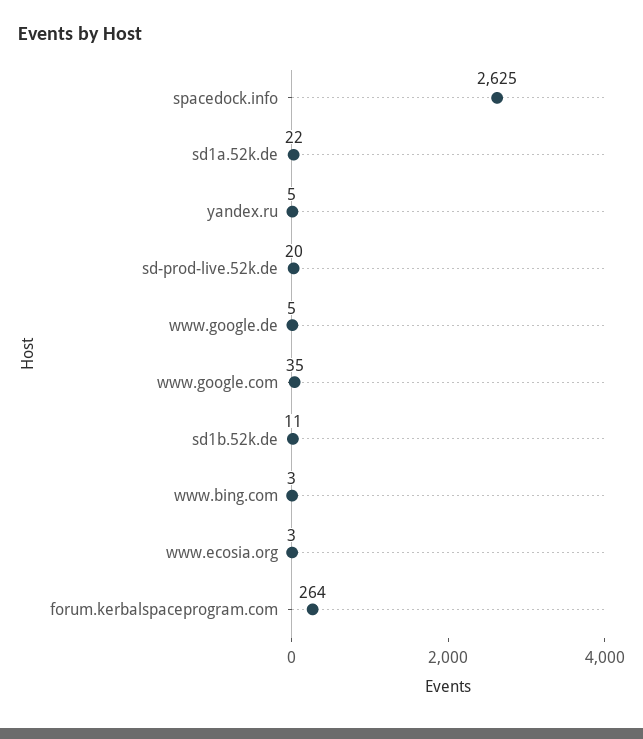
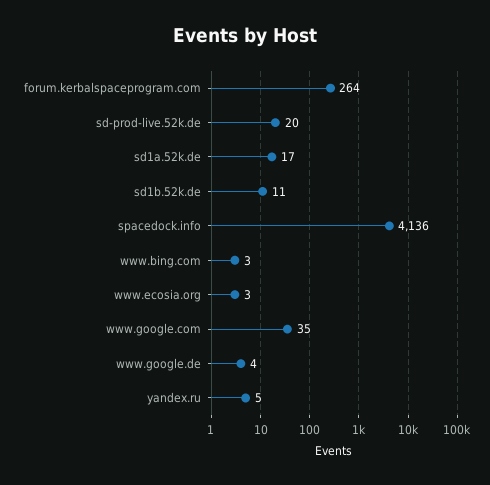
  {
-   "spacedock.info": 2625,
+   "spacedock.info": 4136,
-   "sd1a.52k.de": 22,
+   "sd1a.52k.de": 17,
    "yandex.ru": 5,
    "sd-prod-live.52k.de": 20,
-   "www.google.de": 5,
+   "www.google.de": 4,
    "www.google.com": 35,
    "sd1b.52k.de": 11,
    "www.bing.com": 3,
    "www.ecosia.org": 3,
    "forum.kerbalspaceprogram.com": 264
  }

